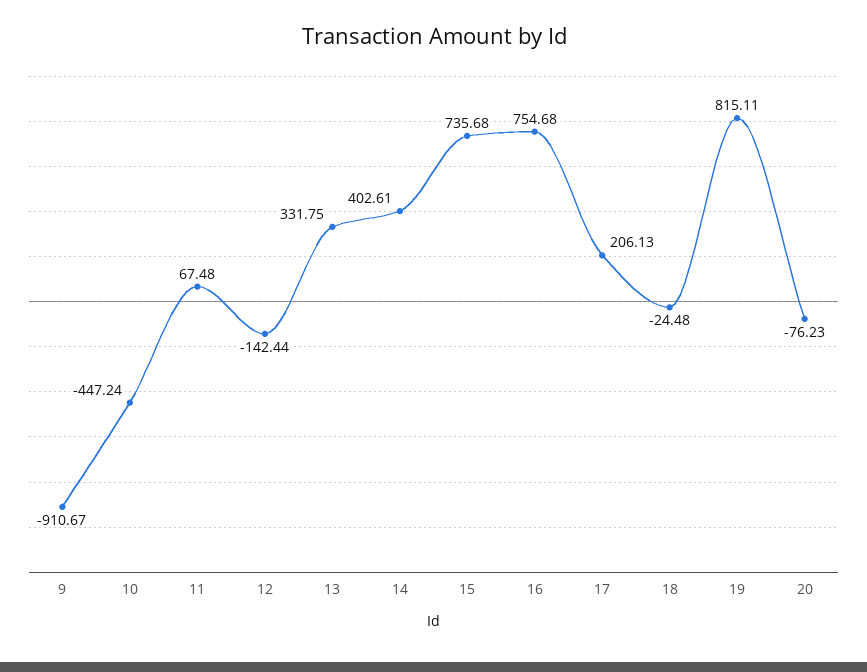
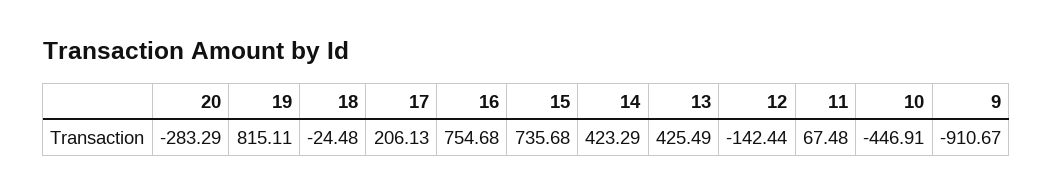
  {
    "9": -910.67,
-   "10": -447.24,
+   "10": -446.91,
    "11": 67.48,
    "12": -142.44,
-   "13": 331.75,
+   "13": 425.49,
-   "14": 402.61,
+   "14": 423.29,
    "15": 735.68,
    "16": 754.68,
    "17": 206.13,
    "18": -24.48,
    "19": 815.11,
-   "20": -76.23
+   "20": -283.29
  }

